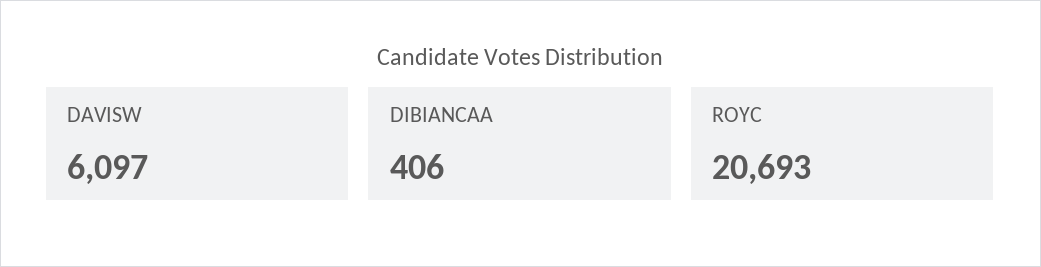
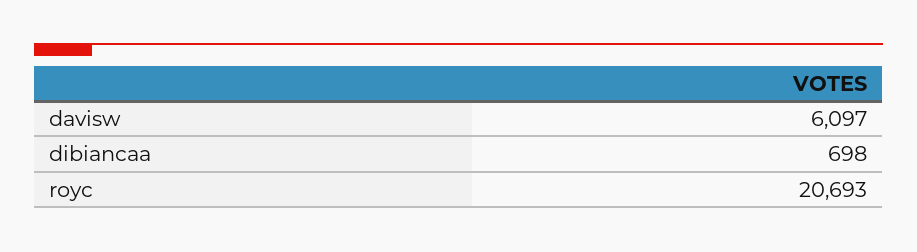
  {
    "DAVISW": 6097,
-   "DIBIANCAA": 406,
+   "DIBIANCAA": 698,
    "ROYC": 20693
  }

